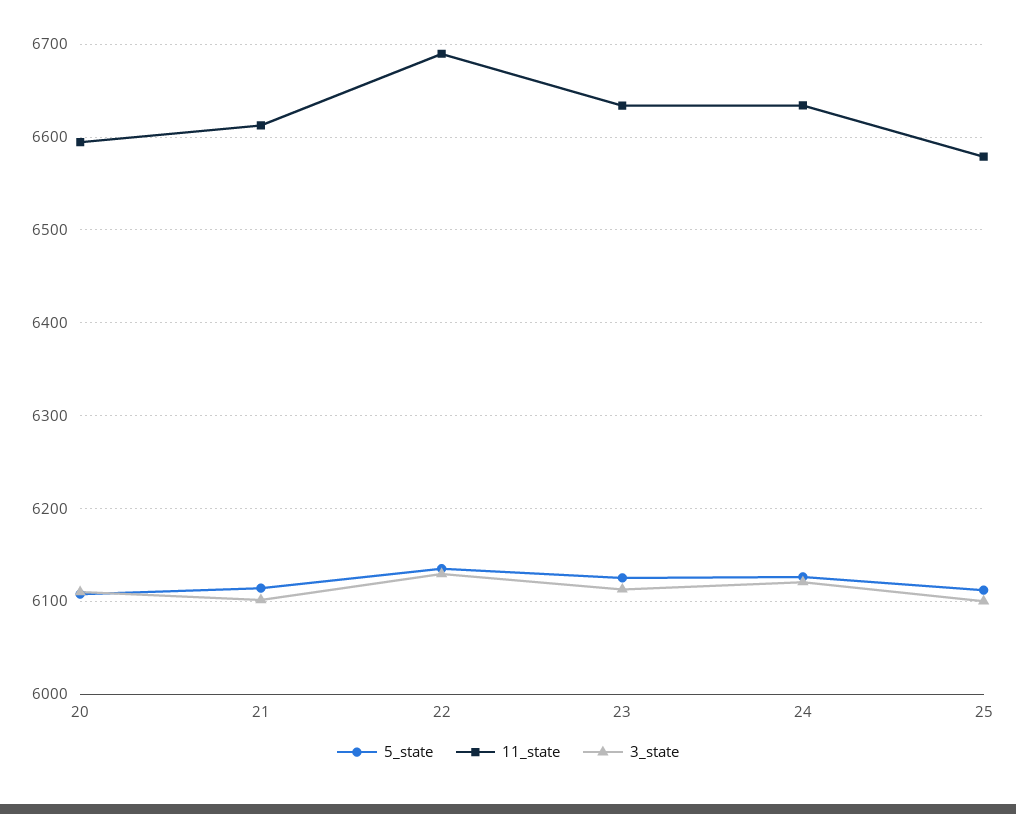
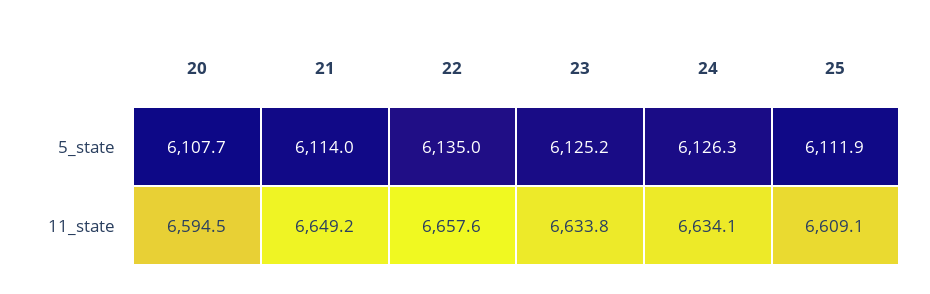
  {
    "5_state": {
      "20": 6107.7,
      "21": 6114,
      "22": 6135,
      "23": 6125.2,
      "24": 6126.3,
      "25": 6111.9
    },
    "11_state": {
      "20": 6594.5,
-     "21": 6610,
+     "21": 6649.2,
-     "22": 6690,
+     "22": 6657.6,
      "23": 6633.8,
      "24": 6634.1,
-     "25": 6580
+     "25": 6609.1
-   },
+   }
-   "3_state": {
-     "20": 6110,
-     "21": 6100,
-     "22": 6130,
-     "23": 6110,
-     "24": 6120,
-     "25": 6100
-   }
  }

